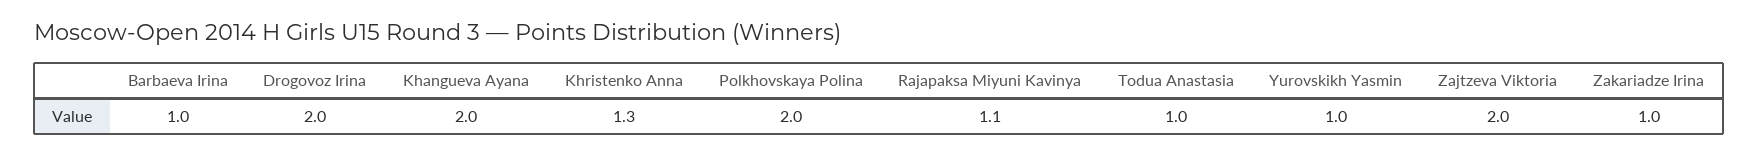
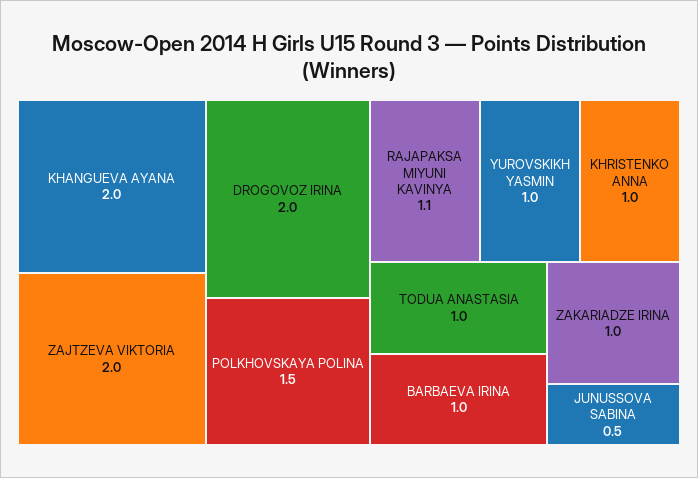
  {
    "Barbaeva Irina": 1,
    "Drogovoz Irina": 2,
    "Khangueva Ayana": 2,
-   "Khristenko Anna": 1.3,
+   "Khristenko Anna": 1,
-   "Polkhovskaya Polina": 2,
+   "Polkhovskaya Polina": 1.5,
    "Rajapaksa Miyuni Kavinya": 1.1,
    "Todua Anastasia": 1,
    "Yurovskikh Yasmin": 1,
    "Zajtzeva Viktoria": 2,
-   "Zakariadze Irina": 1
+   "Zakariadze Irina": 1,
+   "JUNUSSOVA SABINA": 0.5
  }

